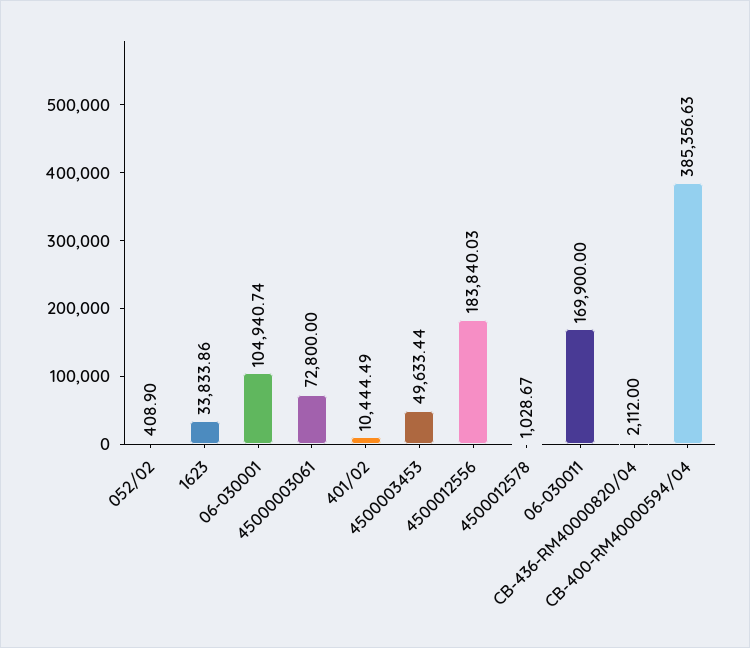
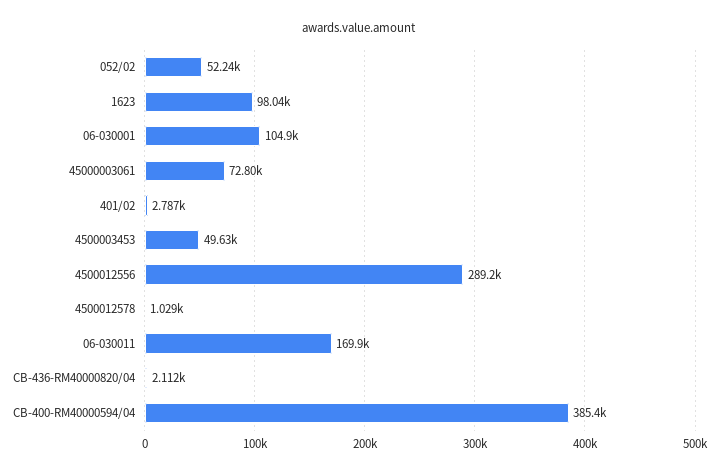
  {
-   "052/02": 408.9,
+   "052/02": 52240,
-   "1623": 33833.86,
+   "1623": 98040,
    "06-030001": 104940.74,
    "45000003061": 72800,
-   "401/02": 10444.49,
+   "401/02": 2787,
    "4500003453": 49633.44,
-   "4500012556": 183840.03,
+   "4500012556": 289200,
    "4500012578": 1028.67,
    "06-030011": 169900,
    "CB-436-RM40000820/04": 2112,
    "CB-400-RM40000594/04": 385356.63
  }

